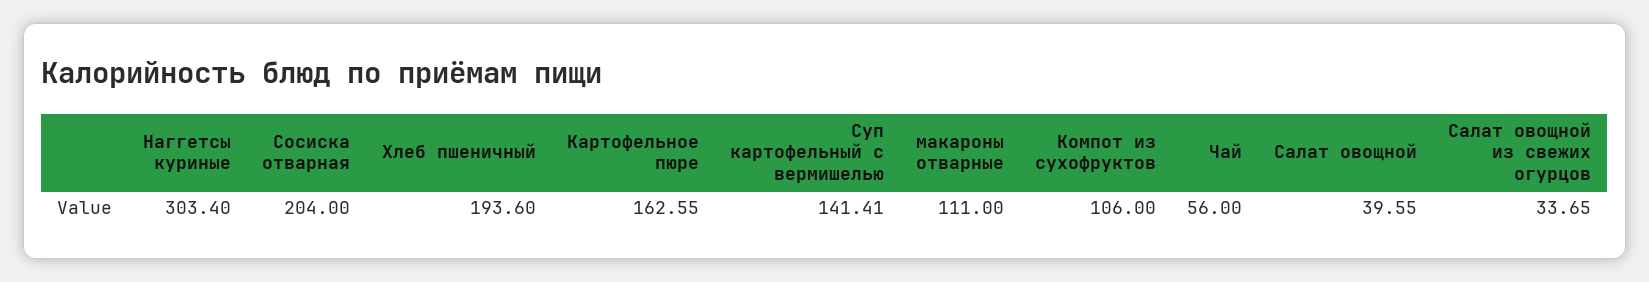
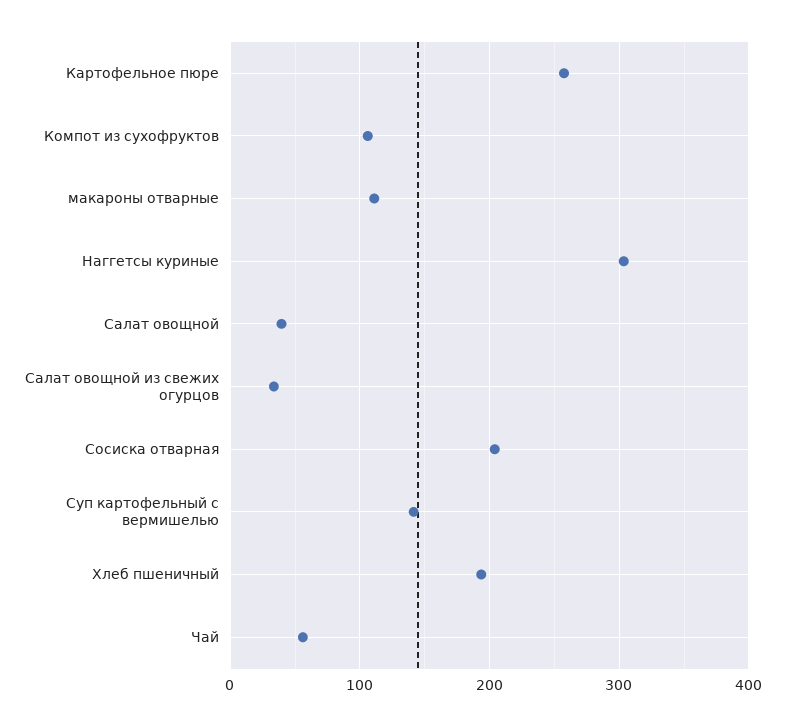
  {
    "Наггетсы куриные": 303.4,
    "Сосиска отварная": 204,
    "Хлеб пшеничный": 193.6,
-   "Картофельное пюре": 162.55,
+   "Картофельное пюре": 260,
    "Суп картофельный с вермишелью": 141.41,
    "макароны отварные": 111,
    "Компот из сухофруктов": 106,
    "Чай": 56,
    "Салат овощной": 39.55,
    "Салат овощной из свежих огурцов": 33.65
  }

